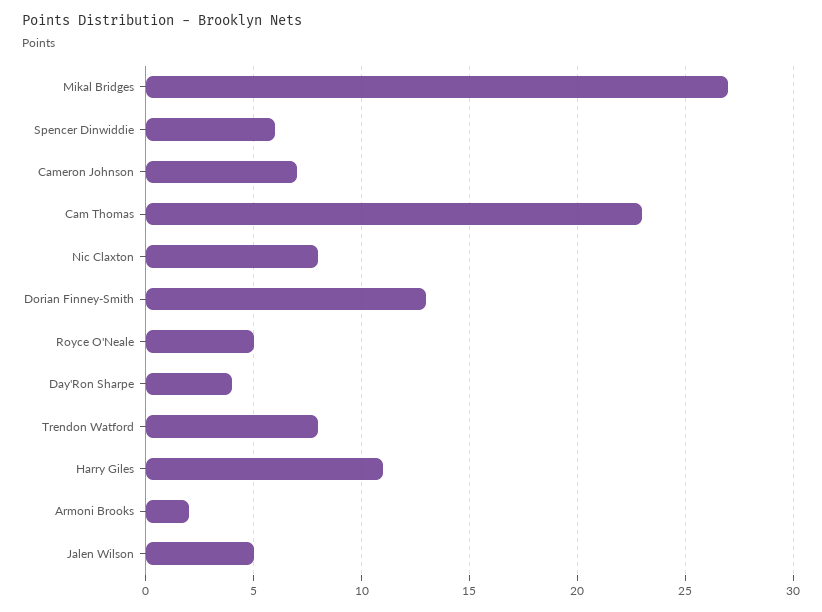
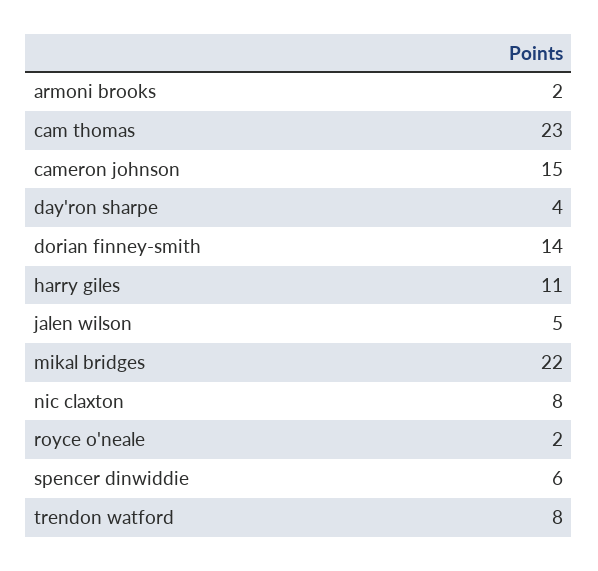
  {
-   "Mikal Bridges": 27,
+   "Mikal Bridges": 22,
    "Spencer Dinwiddie": 6,
-   "Cameron Johnson": 7,
+   "Cameron Johnson": 15,
    "Cam Thomas": 23,
    "Nic Claxton": 8,
-   "Dorian Finney-Smith": 13,
+   "Dorian Finney-Smith": 14,
-   "Royce O'Neale": 5,
+   "Royce O'Neale": 2,
    "Day'Ron Sharpe": 4,
    "Trendon Watford": 8,
    "Harry Giles": 11,
    "Armoni Brooks": 2,
    "Jalen Wilson": 5
  }

